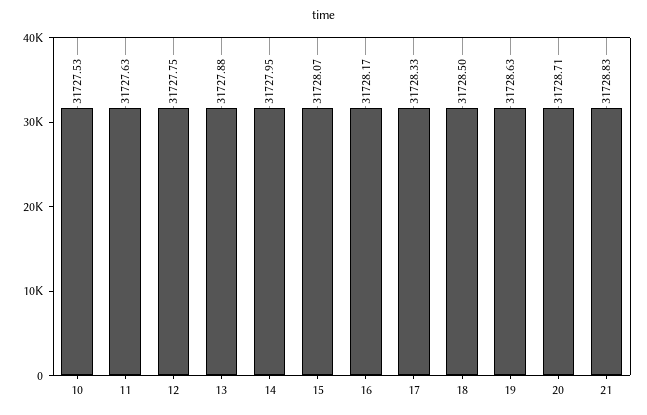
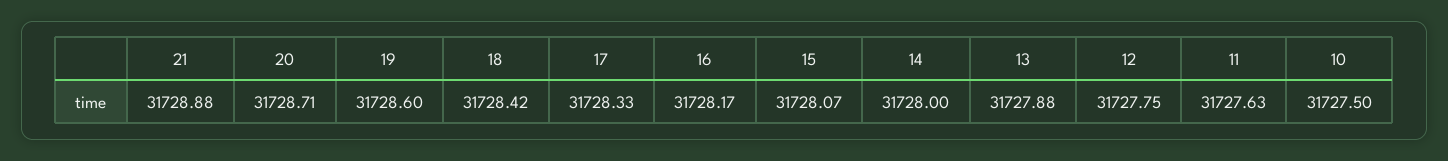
  {
-   "10": 31727.53,
+   "10": 31727.5,
    "11": 31727.63,
    "12": 31727.75,
    "13": 31727.88,
-   "14": 31727.95,
+   "14": 31728,
    "15": 31728.07,
    "16": 31728.17,
    "17": 31728.33,
-   "18": 31728.5,
+   "18": 31728.42,
-   "19": 31728.63,
+   "19": 31728.6,
    "20": 31728.71,
-   "21": 31728.83
+   "21": 31728.88
  }

